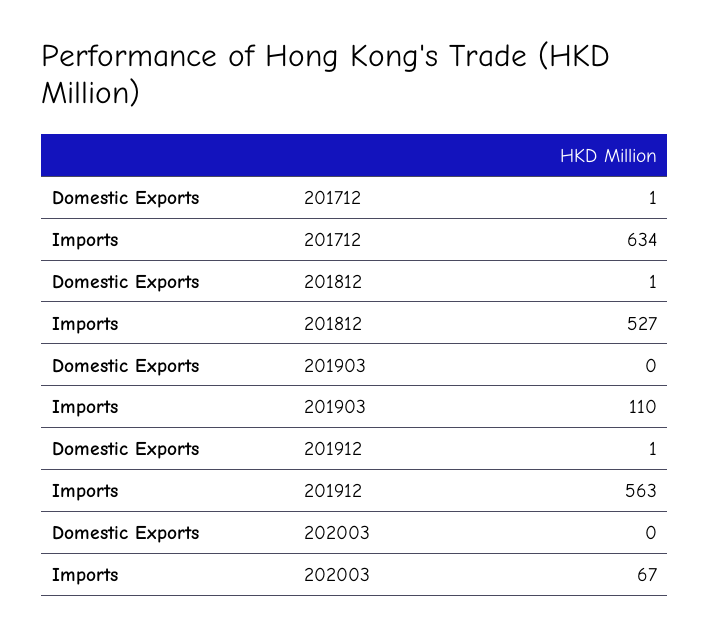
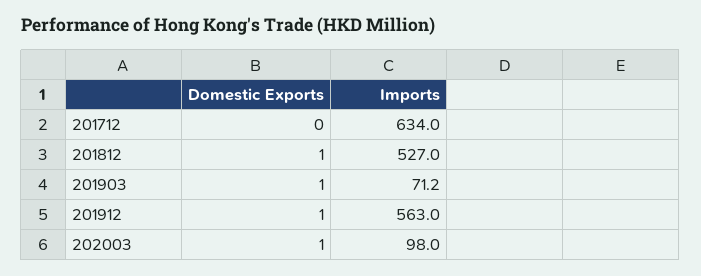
  {
    "Domestic Exports": {
-     "201712": 1,
+     "201712": 0,
      "201812": 1,
-     "201903": 0,
+     "201903": 1,
      "201912": 1,
-     "202003": 0
+     "202003": 1
    },
    "Imports": {
      "201712": 634,
      "201812": 527,
-     "201903": 110,
+     "201903": 71.2,
      "201912": 563,
-     "202003": 67
+     "202003": 98
    }
  }

